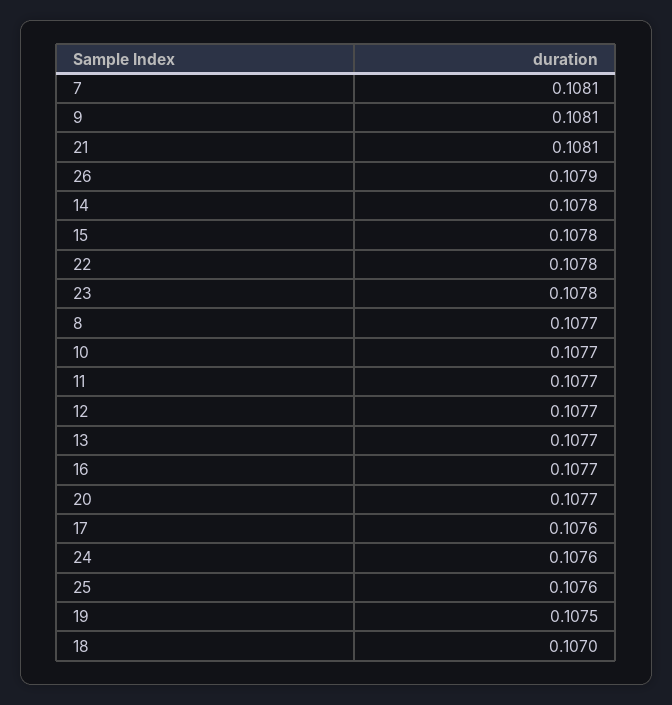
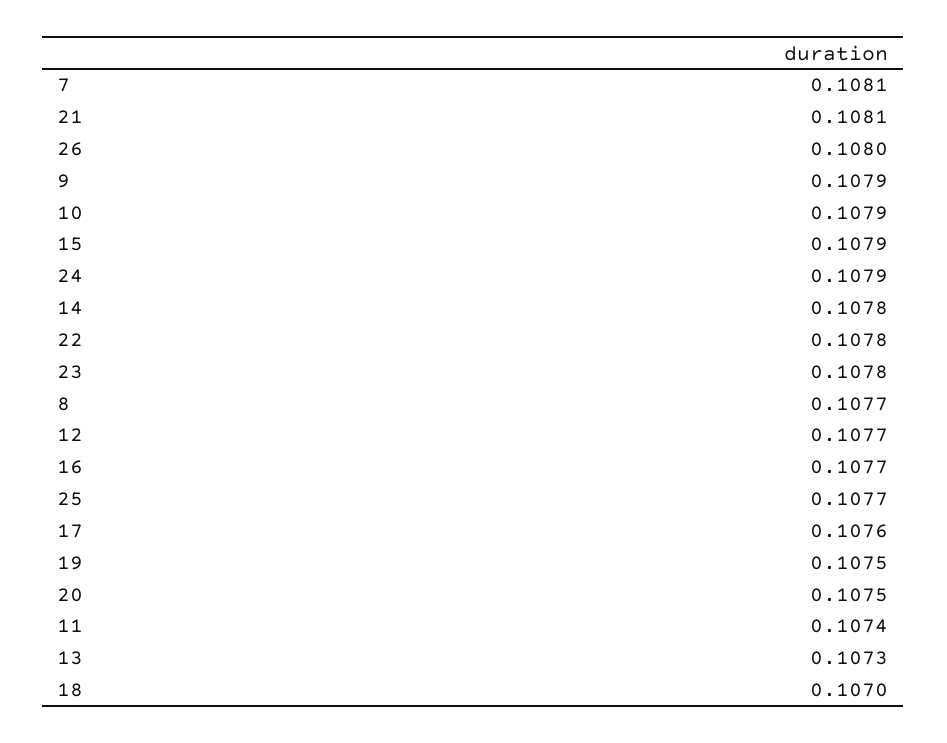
  {
    "7": 0.1081,
-   "9": 0.1081,
+   "9": 0.1079,
    "21": 0.1081,
-   "26": 0.1079,
+   "26": 0.108,
    "14": 0.1078,
-   "15": 0.1078,
+   "15": 0.1079,
    "22": 0.1078,
    "23": 0.1078,
    "8": 0.1077,
-   "10": 0.1077,
+   "10": 0.1079,
-   "11": 0.1077,
+   "11": 0.1074,
    "12": 0.1077,
-   "13": 0.1077,
+   "13": 0.1073,
    "16": 0.1077,
-   "20": 0.1077,
+   "20": 0.1075,
    "17": 0.1076,
-   "24": 0.1076,
+   "24": 0.1079,
-   "25": 0.1076,
+   "25": 0.1077,
    "19": 0.1075,
    "18": 0.107
  }

